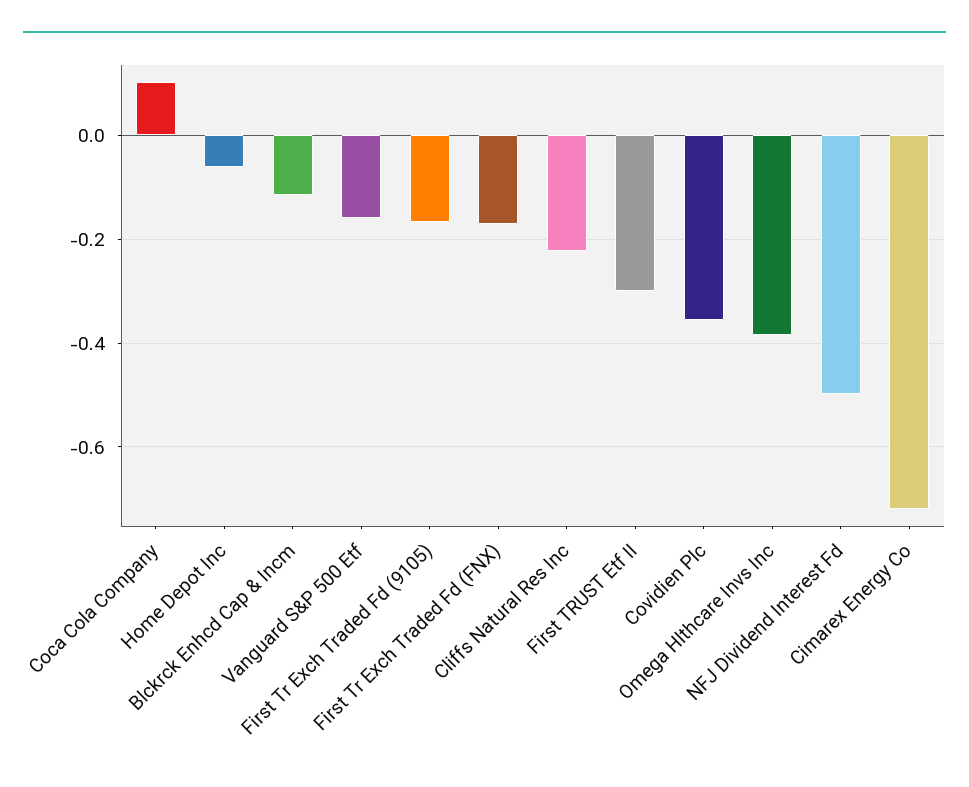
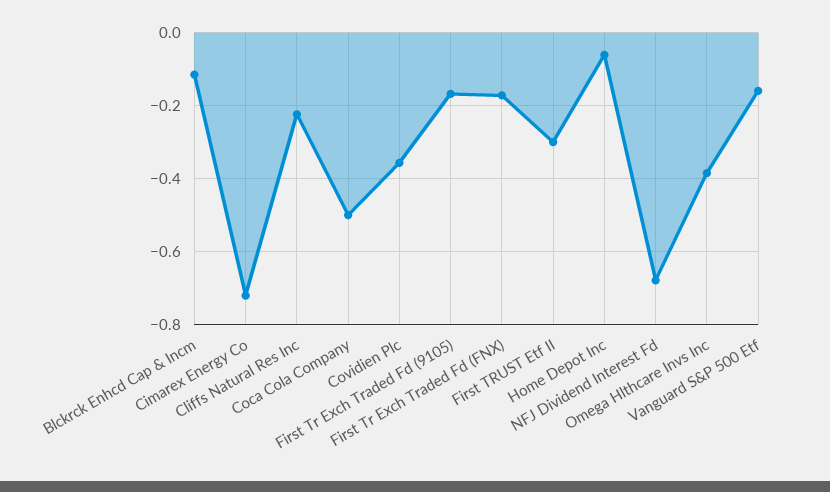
  {
-   "Coca Cola Company": 0.1,
+   "Coca Cola Company": -0.5,
    "Home Depot Inc": -0.06,
    "Blckrck Enhcd Cap & Incm": -0.12,
    "Vanguard S&P 500 Etf": -0.16,
    "First Tr Exch Traded Fd (9105)": -0.16,
    "First Tr Exch Traded Fd (FNX)": -0.18,
    "Cliffs Natural Res Inc": -0.22,
    "First TRUST Etf II": -0.3,
    "Covidien Plc": -0.36,
    "Omega Hlthcare Invs Inc": -0.38,
-   "NFJ Dividend Interest Fd": -0.5,
+   "NFJ Dividend Interest Fd": -0.68,
    "Cimarex Energy Co": -0.72
  }

